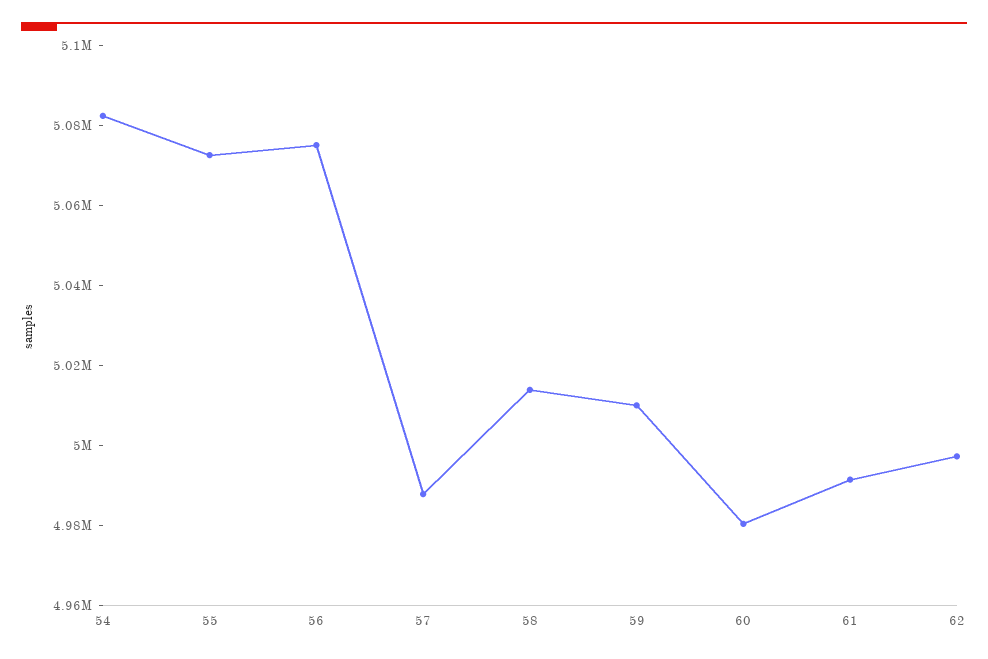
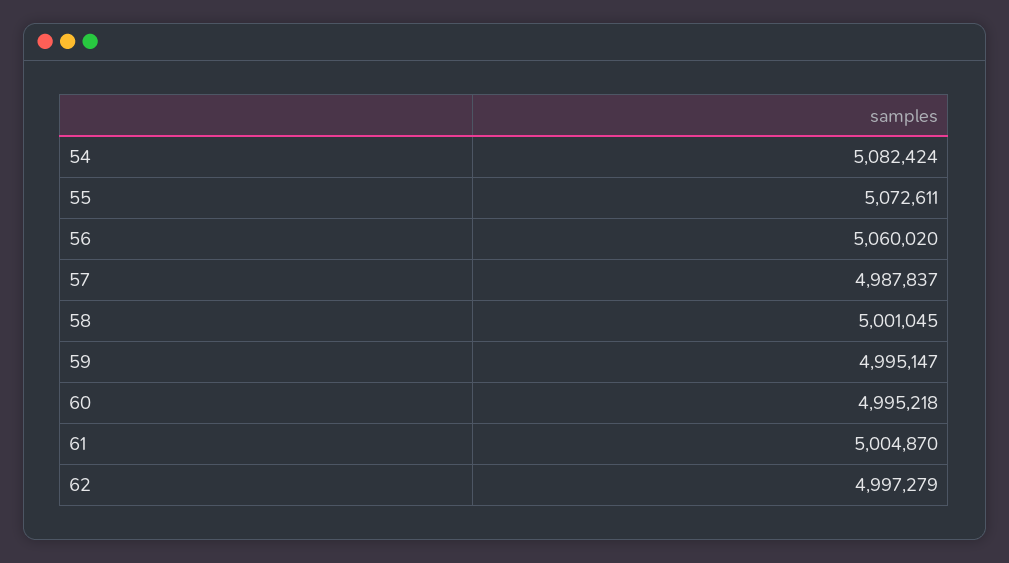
  {
    "54": 5082424,
    "55": 5072611,
-   "56": 5075000,
+   "56": 5060020,
    "57": 4987837,
-   "58": 5015000,
+   "58": 5001045,
-   "59": 5010000,
+   "59": 4995147,
-   "60": 4980000,
+   "60": 4995218,
-   "61": 4990000,
+   "61": 5004870,
    "62": 4997279
  }

